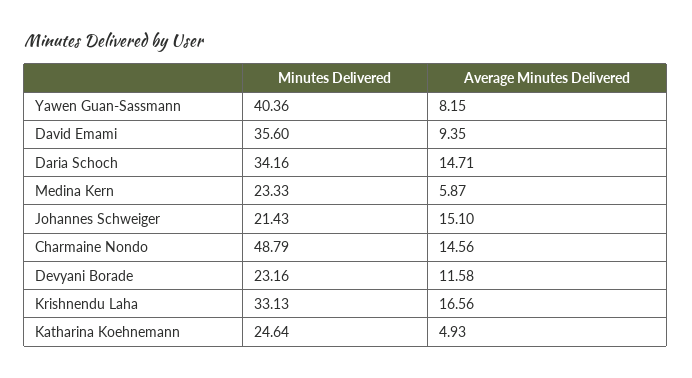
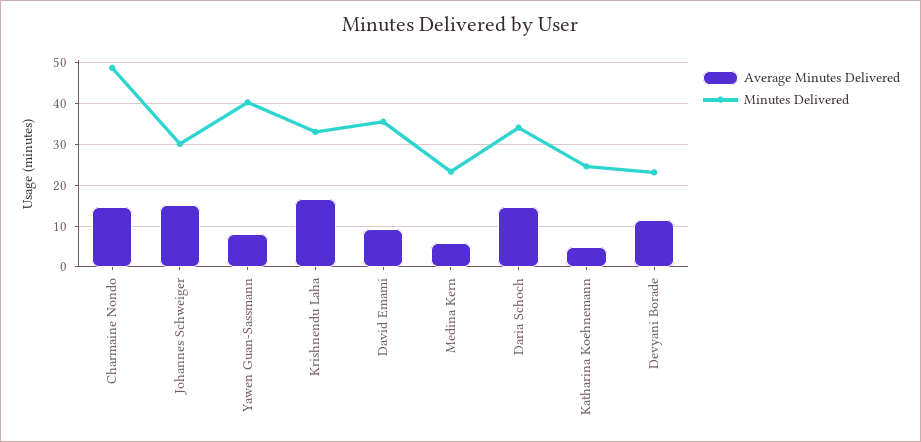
  {
    "Minutes Delivered": {
      "Yawen Guan-Sassmann": 40.36,
      "David Emami": 35.6,
      "Daria Schoch": 34.16,
      "Medina Kern": 23.33,
-     "Johannes Schweiger": 21.43,
+     "Johannes Schweiger": 30,
      "Charmaine Nondo": 48.79,
      "Devyani Borade": 23.16,
      "Krishnendu Laha": 33.13,
      "Katharina Koehnemann": 24.64
    },
    "Average Minutes Delivered": {
      "Yawen Guan-Sassmann": 8.15,
      "David Emami": 9.35,
      "Daria Schoch": 14.71,
      "Medina Kern": 5.87,
      "Johannes Schweiger": 15.1,
      "Charmaine Nondo": 14.56,
      "Devyani Borade": 11.58,
      "Krishnendu Laha": 16.56,
      "Katharina Koehnemann": 4.93
    }
  }

